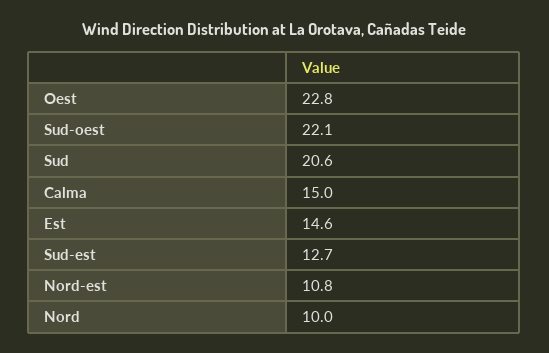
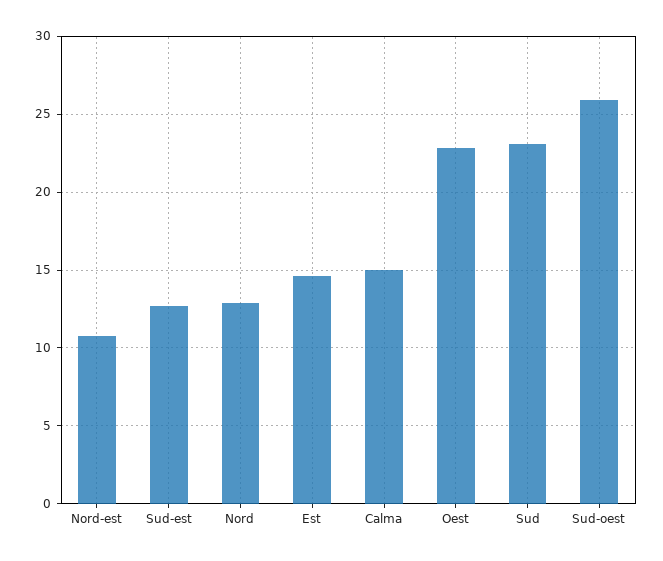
  {
    "Oest": 22.8,
-   "Sud-oest": 22.1,
+   "Sud-oest": 26,
-   "Sud": 20.6,
+   "Sud": 23,
    "Calma": 15,
    "Est": 14.6,
    "Sud-est": 12.7,
    "Nord-est": 10.8,
-   "Nord": 10
+   "Nord": 13
  }

